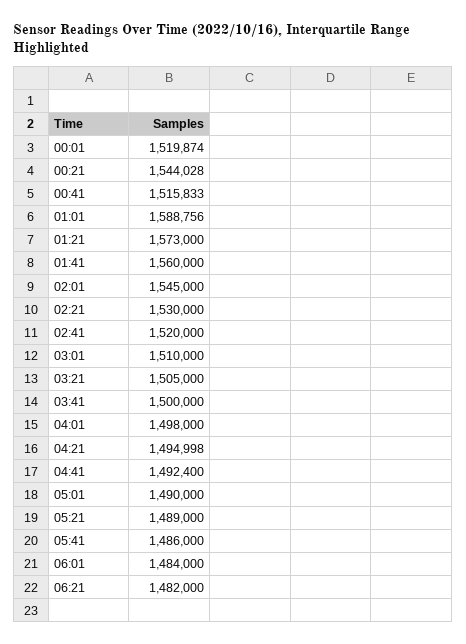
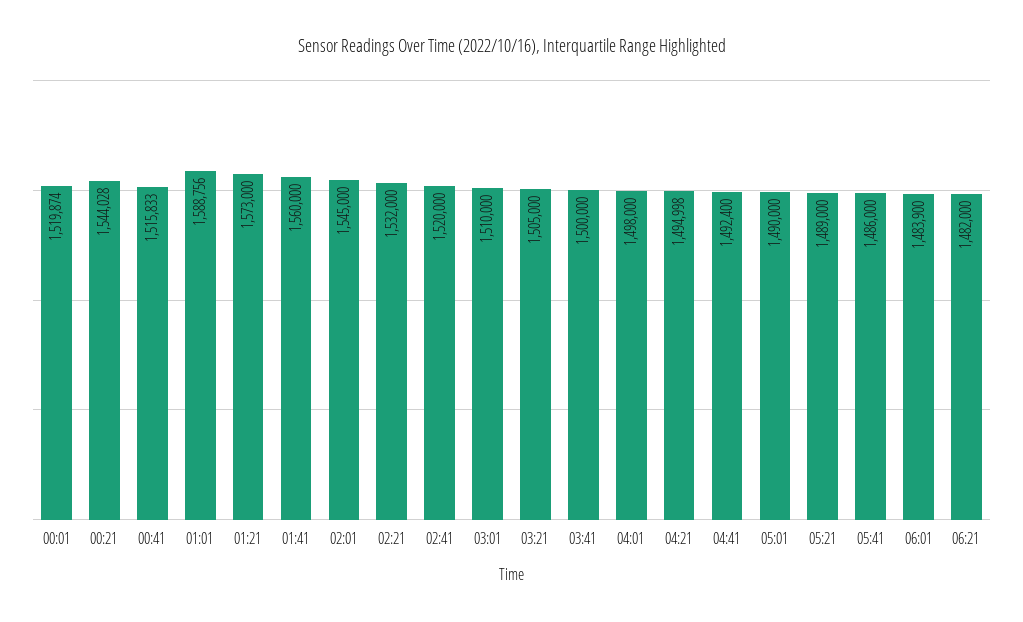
  {
    "00:01": 1519874,
    "00:21": 1544028,
    "00:41": 1515833,
    "01:01": 1588756,
    "01:21": 1573000,
    "01:41": 1560000,
    "02:01": 1545000,
-   "02:21": 1530000,
+   "02:21": 1532000,
    "02:41": 1520000,
    "03:01": 1510000,
    "03:21": 1505000,
    "03:41": 1500000,
    "04:01": 1498000,
    "04:21": 1494998,
    "04:41": 1492400,
    "05:01": 1490000,
    "05:21": 1489000,
    "05:41": 1486000,
-   "06:01": 1484000,
+   "06:01": 1483900,
    "06:21": 1482000
  }

